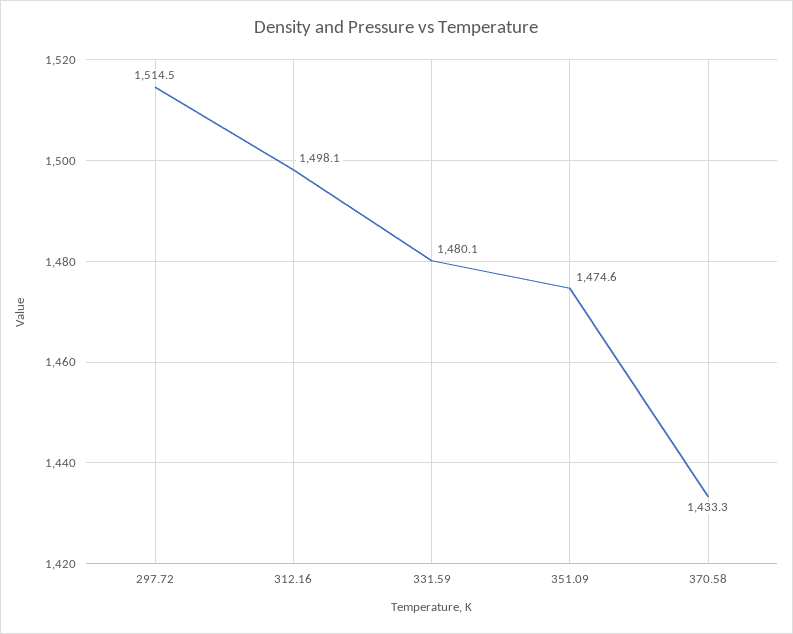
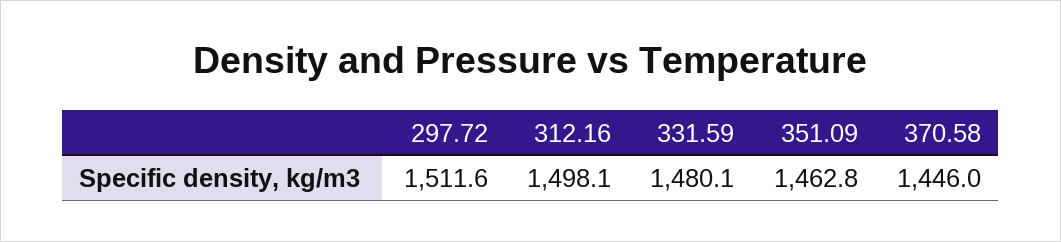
  {
-   "297.72": 1514.5,
+   "297.72": 1511.6,
    "312.16": 1498.1,
    "331.59": 1480.1,
-   "351.09": 1474.6,
+   "351.09": 1462.8,
-   "370.58": 1433.3
+   "370.58": 1446
  }

